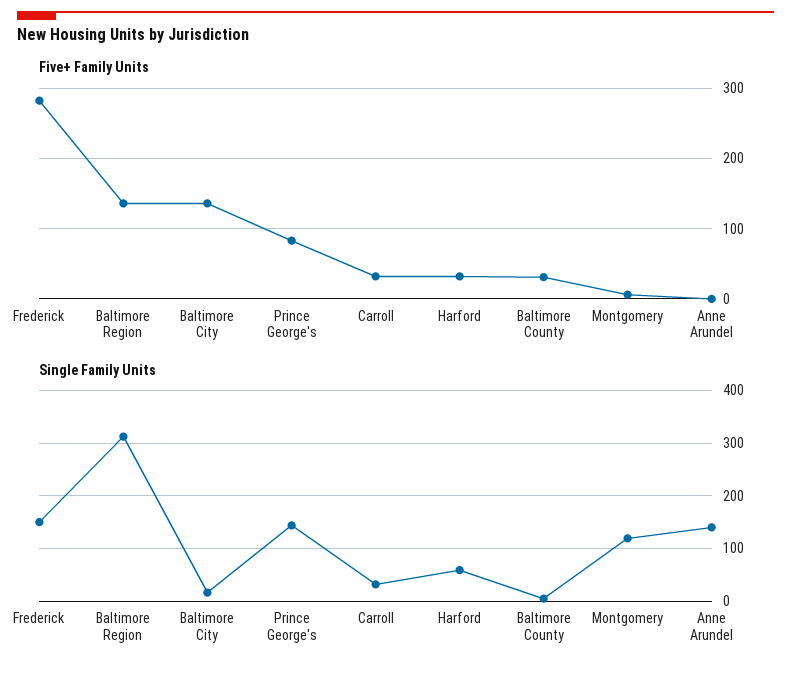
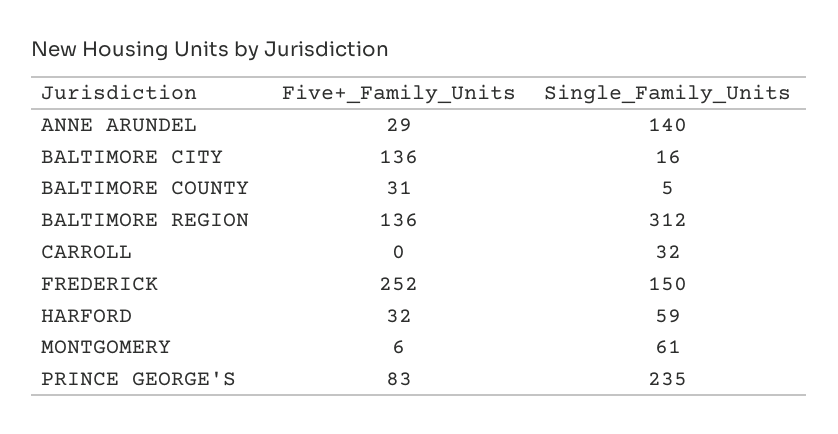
  {
    "Five+ Family Units": {
-     "Frederick": 280,
+     "Frederick": 252,
      "Baltimore Region": 136,
      "Baltimore City": 136,
      "Prince George's": 83,
-     "Carroll": 30,
+     "Carroll": 0,
      "Harford": 32,
      "Baltimore County": 31,
      "Montgomery": 6,
-     "Anne Arundel": 0
+     "Anne Arundel": 29
    },
    "Single Family Units": {
      "Frederick": 150,
      "Baltimore Region": 312,
      "Baltimore City": 16,
-     "Prince George's": 140,
+     "Prince George's": 235,
      "Carroll": 32,
      "Harford": 59,
      "Baltimore County": 5,
-     "Montgomery": 120,
+     "Montgomery": 61,
      "Anne Arundel": 140
    }
  }

